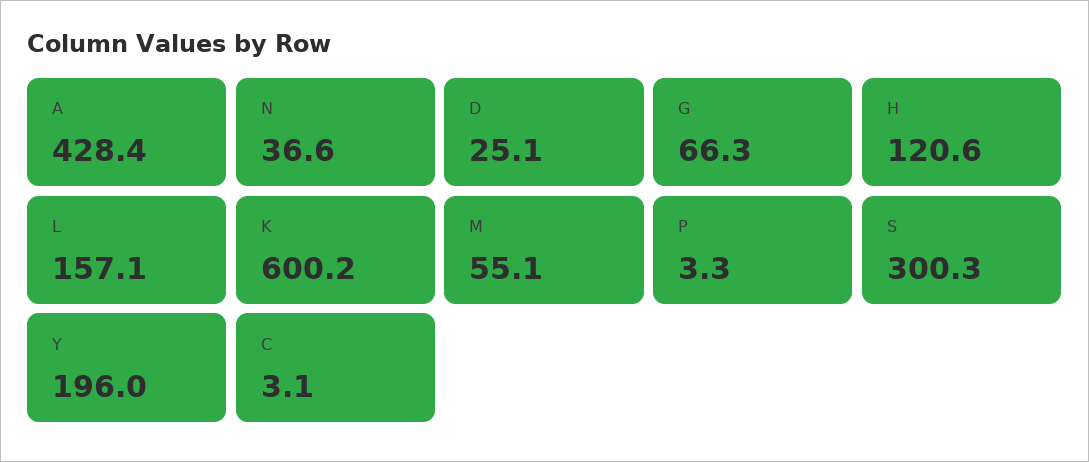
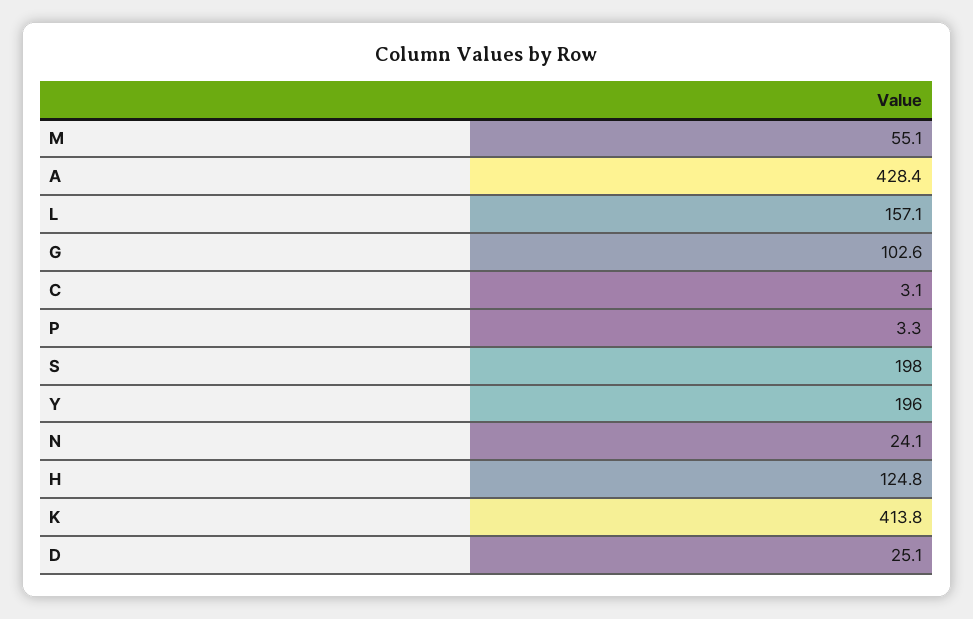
  {
    "A": 428.4,
-   "N": 36.6,
+   "N": 24.1,
    "D": 25.1,
-   "G": 66.3,
+   "G": 102.6,
-   "H": 120.6,
+   "H": 124.8,
    "L": 157.1,
-   "K": 600.2,
+   "K": 413.8,
    "M": 55.1,
    "P": 3.3,
-   "S": 300.3,
+   "S": 198,
    "Y": 196,
    "C": 3.1
  }

